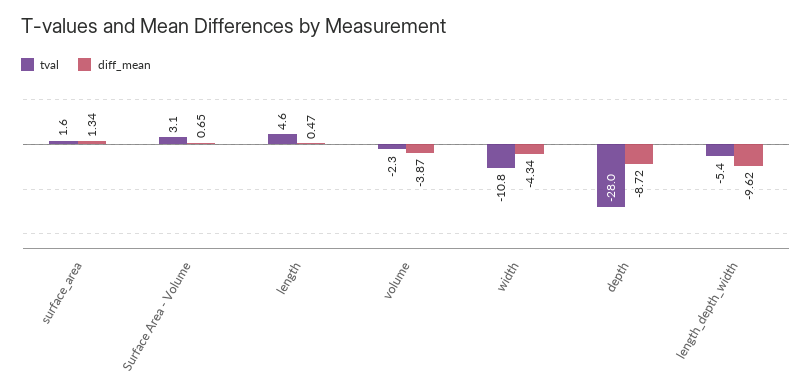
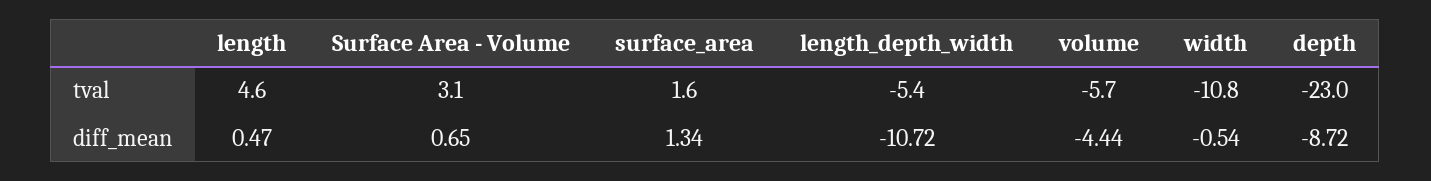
  {
    "tval": {
      "surface_area": 1.6,
      "Surface Area - Volume": 3.1,
      "length": 4.6,
-     "volume": -2.3,
+     "volume": -5.7,
      "width": -10.8,
-     "depth": -28,
+     "depth": -23,
      "length_depth_width": -5.4
    },
    "diff_mean": {
      "surface_area": 1.34,
      "Surface Area - Volume": 0.65,
      "length": 0.47,
-     "volume": -3.87,
+     "volume": -4.44,
-     "width": -4.34,
+     "width": -0.54,
      "depth": -8.72,
-     "length_depth_width": -9.62
+     "length_depth_width": -10.72
    }
  }

